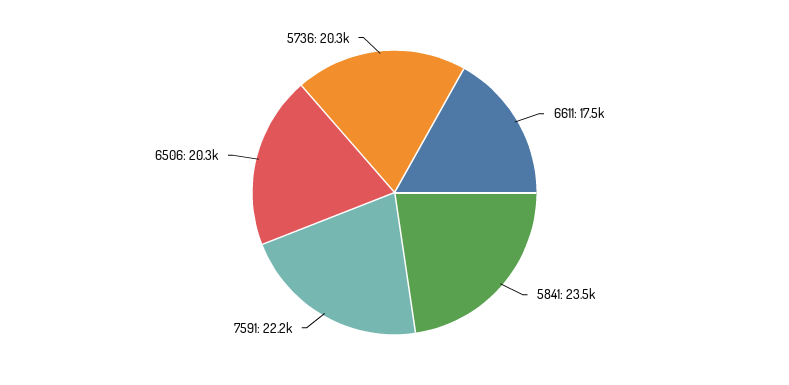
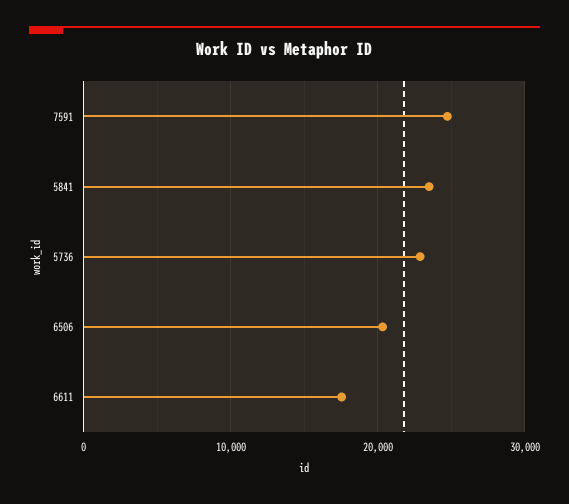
  {
    "6611": 17500,
    "5841": 23500,
-   "7591": 22200,
+   "7591": 25000,
    "6506": 20300,
-   "5736": 20300
+   "5736": 23000
  }

